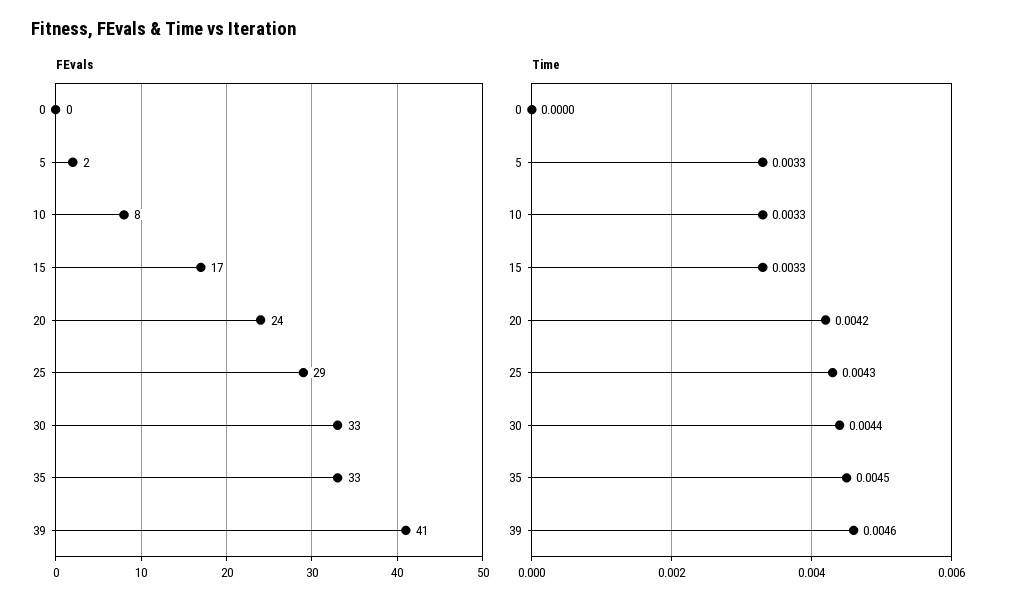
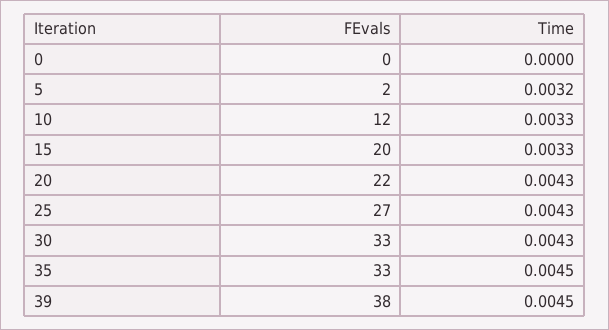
  {
    "FEvals": {
      "0": 0,
      "5": 2,
-     "10": 8,
+     "10": 12,
-     "15": 17,
+     "15": 20,
-     "20": 24,
+     "20": 22,
-     "25": 29,
+     "25": 27,
      "30": 33,
      "35": 33,
-     "39": 41
+     "39": 38
    },
    "Time": {
      "0": 0,
-     "5": 0.0033,
+     "5": 0.0032,
      "10": 0.0033,
      "15": 0.0033,
-     "20": 0.0042,
+     "20": 0.0043,
      "25": 0.0043,
-     "30": 0.0044,
+     "30": 0.0043,
      "35": 0.0045,
-     "39": 0.0046
+     "39": 0.0045
    }
  }

